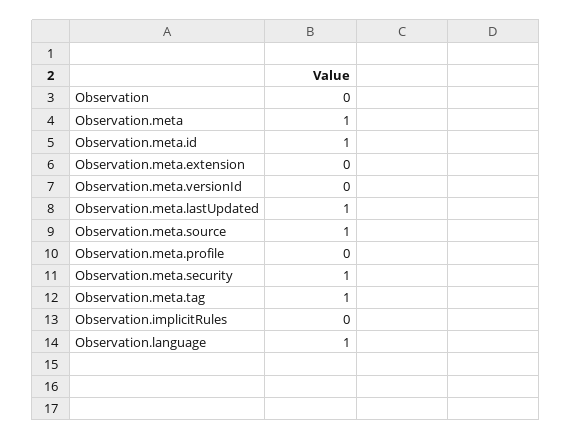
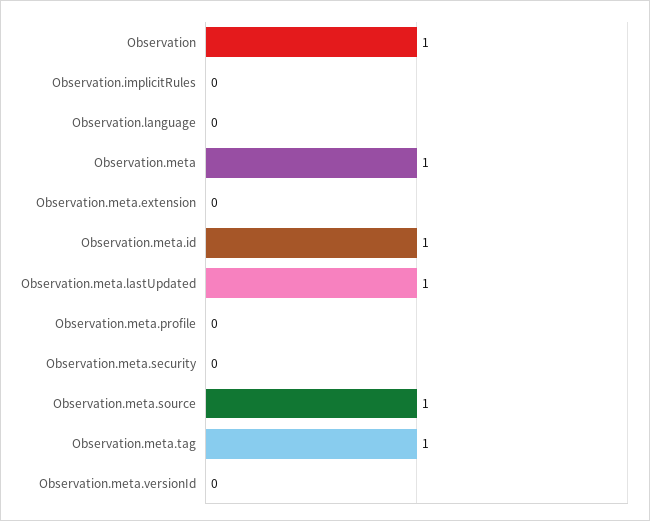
  {
-   "Observation": 0,
+   "Observation": 1,
    "Observation.meta": 1,
    "Observation.meta.id": 1,
    "Observation.meta.extension": 0,
    "Observation.meta.versionId": 0,
    "Observation.meta.lastUpdated": 1,
    "Observation.meta.source": 1,
    "Observation.meta.profile": 0,
-   "Observation.meta.security": 1,
+   "Observation.meta.security": 0,
    "Observation.meta.tag": 1,
    "Observation.implicitRules": 0,
-   "Observation.language": 1
+   "Observation.language": 0
  }

